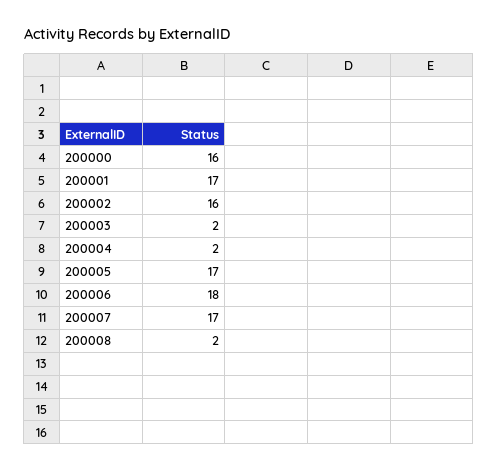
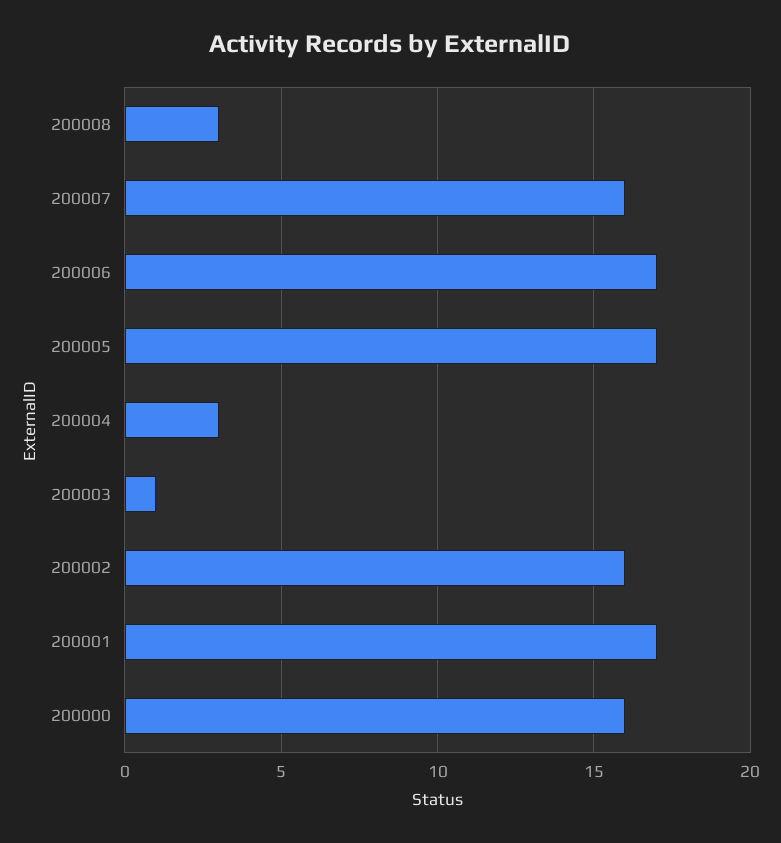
  {
    "200000": 16,
    "200001": 17,
    "200002": 16,
-   "200003": 2,
+   "200003": 1,
-   "200004": 2,
+   "200004": 3,
    "200005": 17,
-   "200006": 18,
+   "200006": 17,
-   "200007": 17,
+   "200007": 16,
-   "200008": 2
+   "200008": 3
  }

